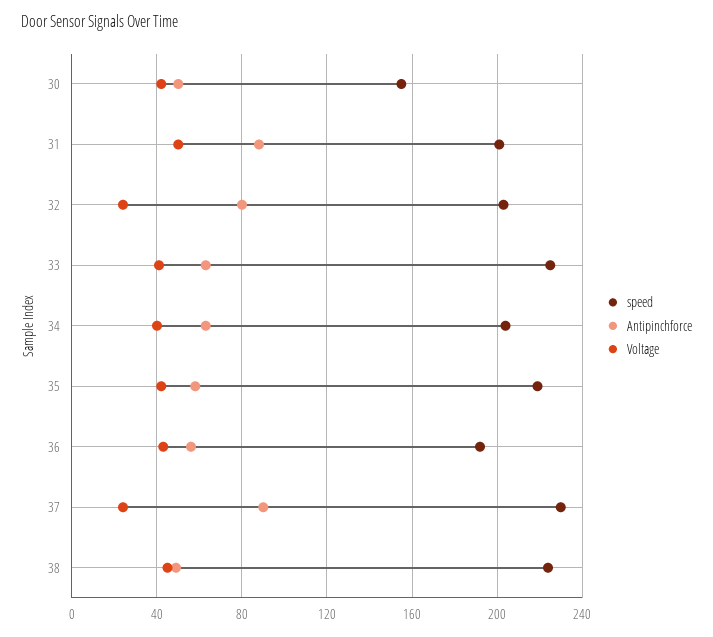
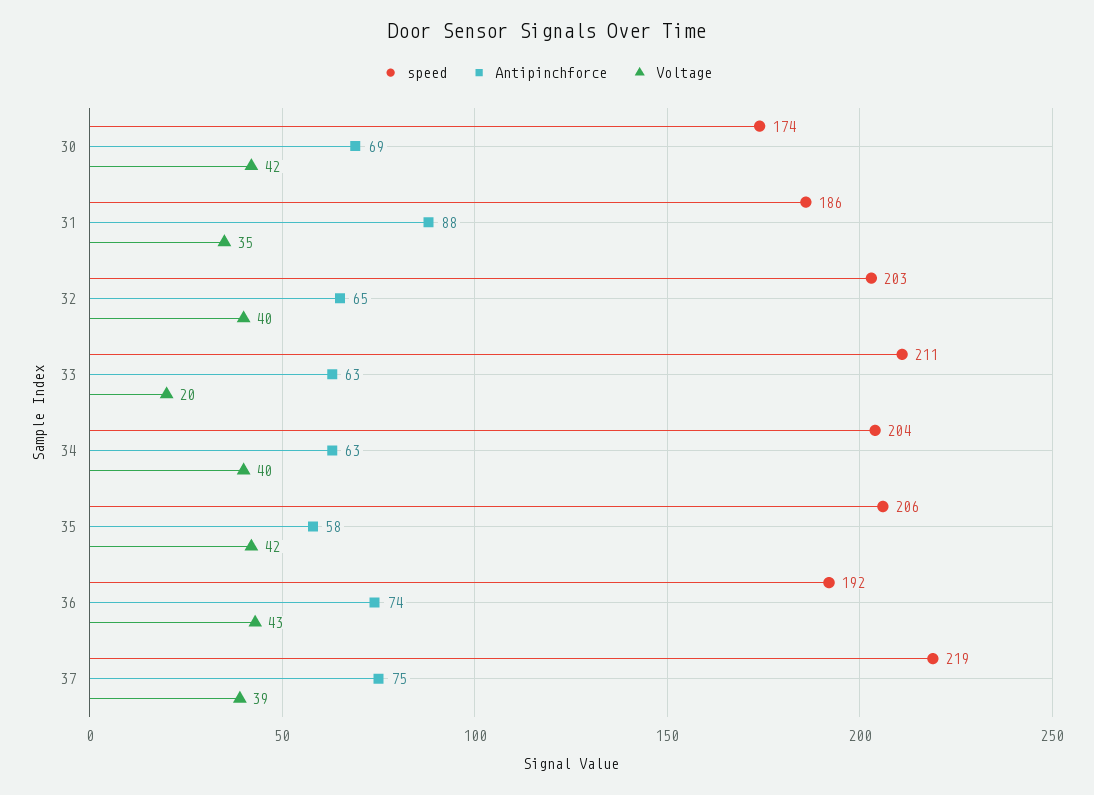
  {
    "speed": {
-     "30": 155,
+     "30": 174,
-     "31": 200,
+     "31": 186,
      "32": 203,
-     "33": 225,
+     "33": 211,
      "34": 204,
-     "35": 220,
+     "35": 206,
      "36": 192,
-     "37": 230,
+     "37": 219
-     "38": 225
    },
    "Antipinchforce": {
-     "30": 50,
+     "30": 69,
      "31": 88,
-     "32": 80,
+     "32": 65,
      "33": 63,
      "34": 63,
      "35": 58,
-     "36": 55,
+     "36": 74,
-     "37": 90,
+     "37": 75
-     "38": 50
    },
    "Voltage": {
      "30": 42,
-     "31": 50,
+     "31": 35,
-     "32": 25,
+     "32": 40,
-     "33": 40,
+     "33": 20,
      "34": 40,
      "35": 42,
      "36": 43,
-     "37": 25,
+     "37": 39
-     "38": 45
    }
  }

